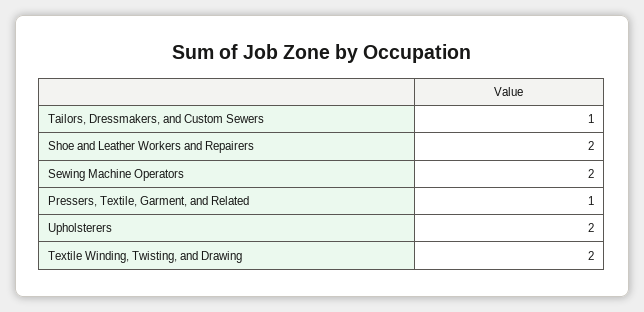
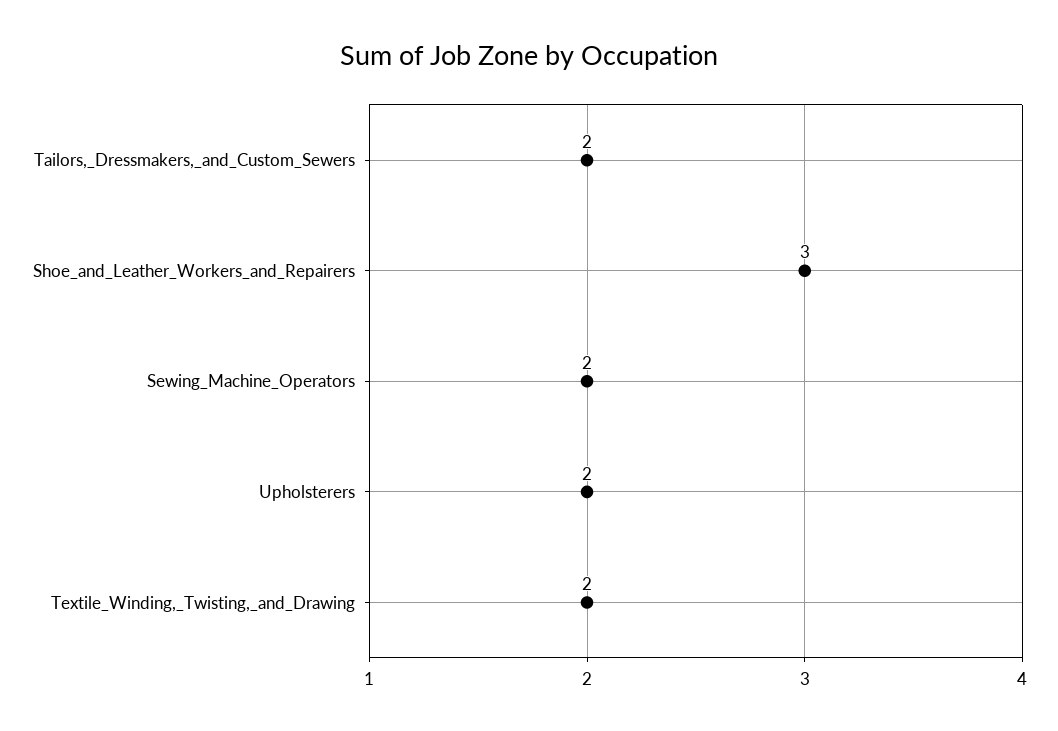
  {
-   "Tailors, Dressmakers, and Custom Sewers": 1,
+   "Tailors, Dressmakers, and Custom Sewers": 2,
-   "Shoe and Leather Workers and Repairers": 2,
+   "Shoe and Leather Workers and Repairers": 3,
    "Sewing Machine Operators": 2,
-   "Pressers, Textile, Garment, and Related": 1,
    "Upholsterers": 2,
    "Textile Winding, Twisting, and Drawing": 2
  }

